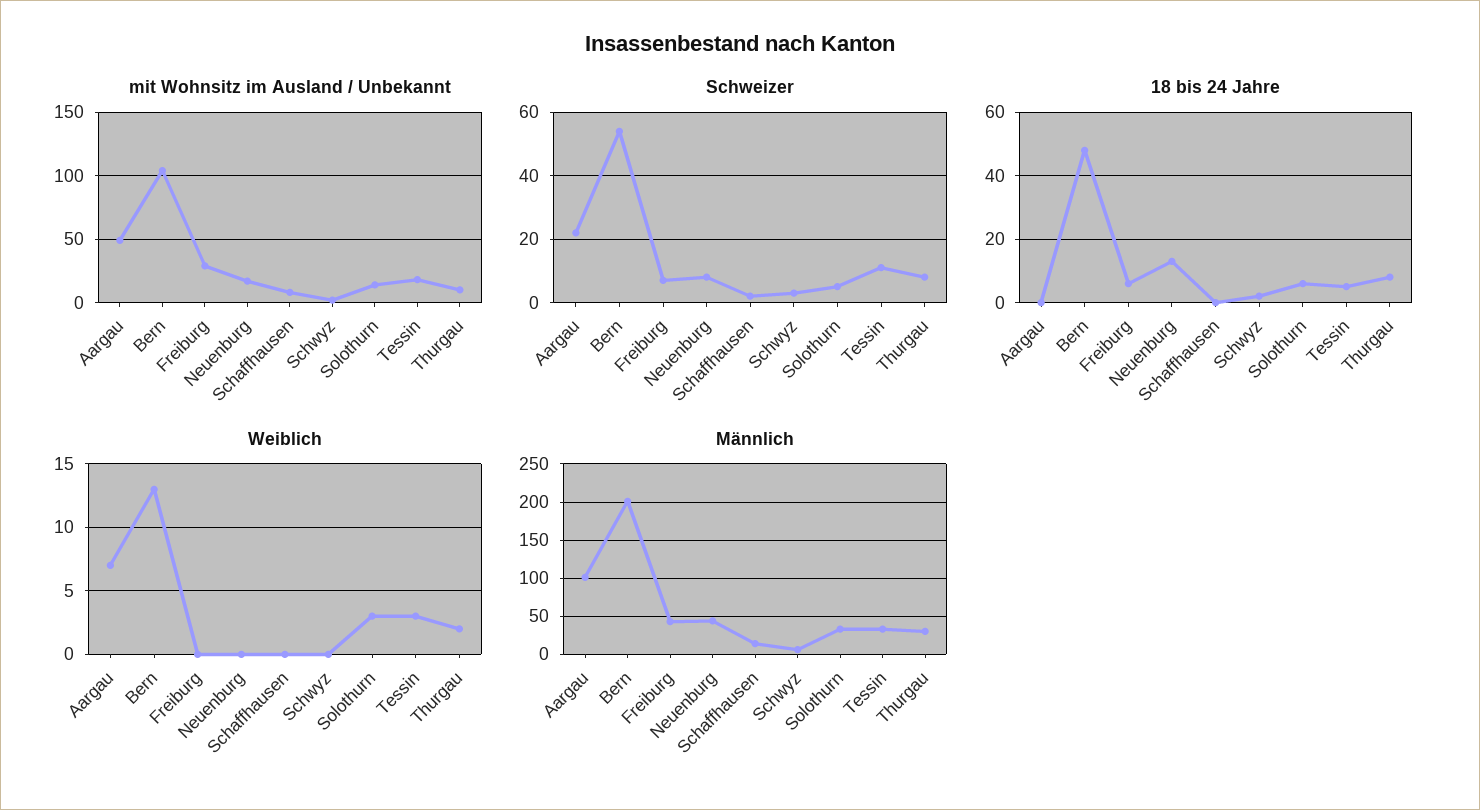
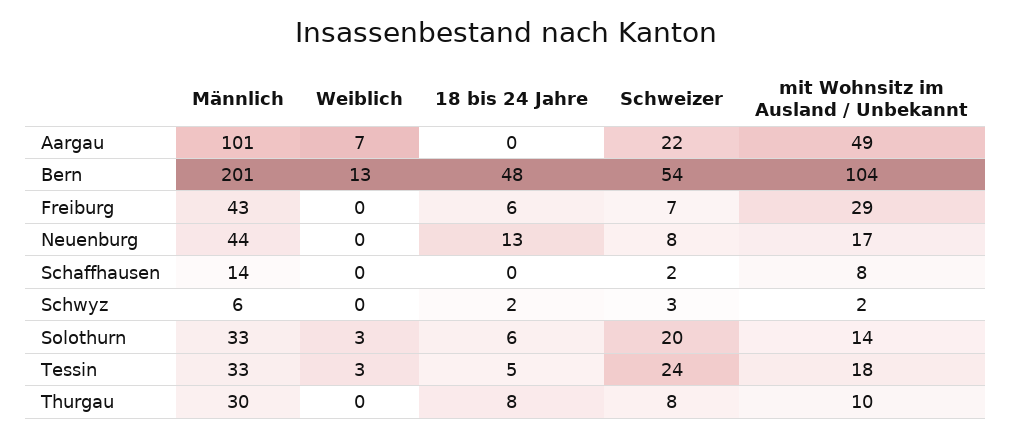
  {
    "mit Wohnsitz im Ausland / Unbekannt": {
      "Aargau": 49,
      "Bern": 104,
      "Freiburg": 29,
      "Neuenburg": 17,
      "Schaffhausen": 8,
      "Schwyz": 2,
      "Solothurn": 14,
      "Tessin": 18,
      "Thurgau": 10
    },
    "Schweizer": {
      "Aargau": 22,
      "Bern": 54,
      "Freiburg": 7,
      "Neuenburg": 8,
      "Schaffhausen": 2,
      "Schwyz": 3,
-     "Solothurn": 5,
+     "Solothurn": 20,
-     "Tessin": 10,
+     "Tessin": 24,
      "Thurgau": 8
    },
    "18 bis 24 Jahre": {
      "Aargau": 0,
      "Bern": 48,
      "Freiburg": 6,
      "Neuenburg": 13,
      "Schaffhausen": 0,
      "Schwyz": 2,
      "Solothurn": 6,
      "Tessin": 5,
      "Thurgau": 8
    },
    "Weiblich": {
      "Aargau": 7,
      "Bern": 13,
      "Freiburg": 0,
      "Neuenburg": 0,
      "Schaffhausen": 0,
      "Schwyz": 0,
      "Solothurn": 3,
      "Tessin": 3,
-     "Thurgau": 2
+     "Thurgau": 0
    },
    "Männlich": {
      "Aargau": 101,
      "Bern": 201,
      "Freiburg": 43,
      "Neuenburg": 44,
      "Schaffhausen": 14,
      "Schwyz": 6,
      "Solothurn": 33,
      "Tessin": 33,
      "Thurgau": 30
    }
  }

